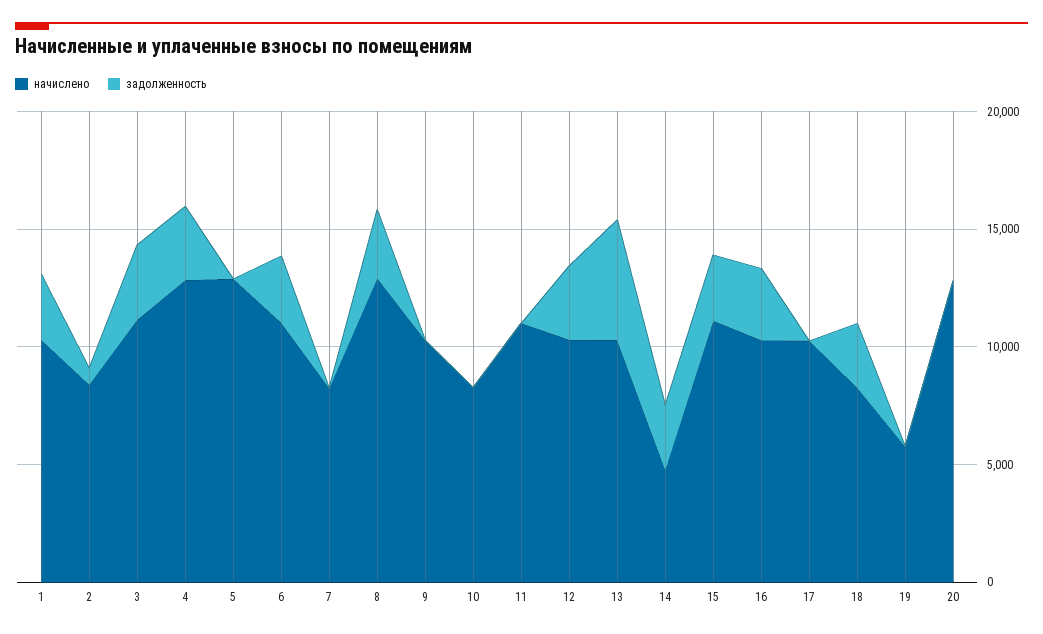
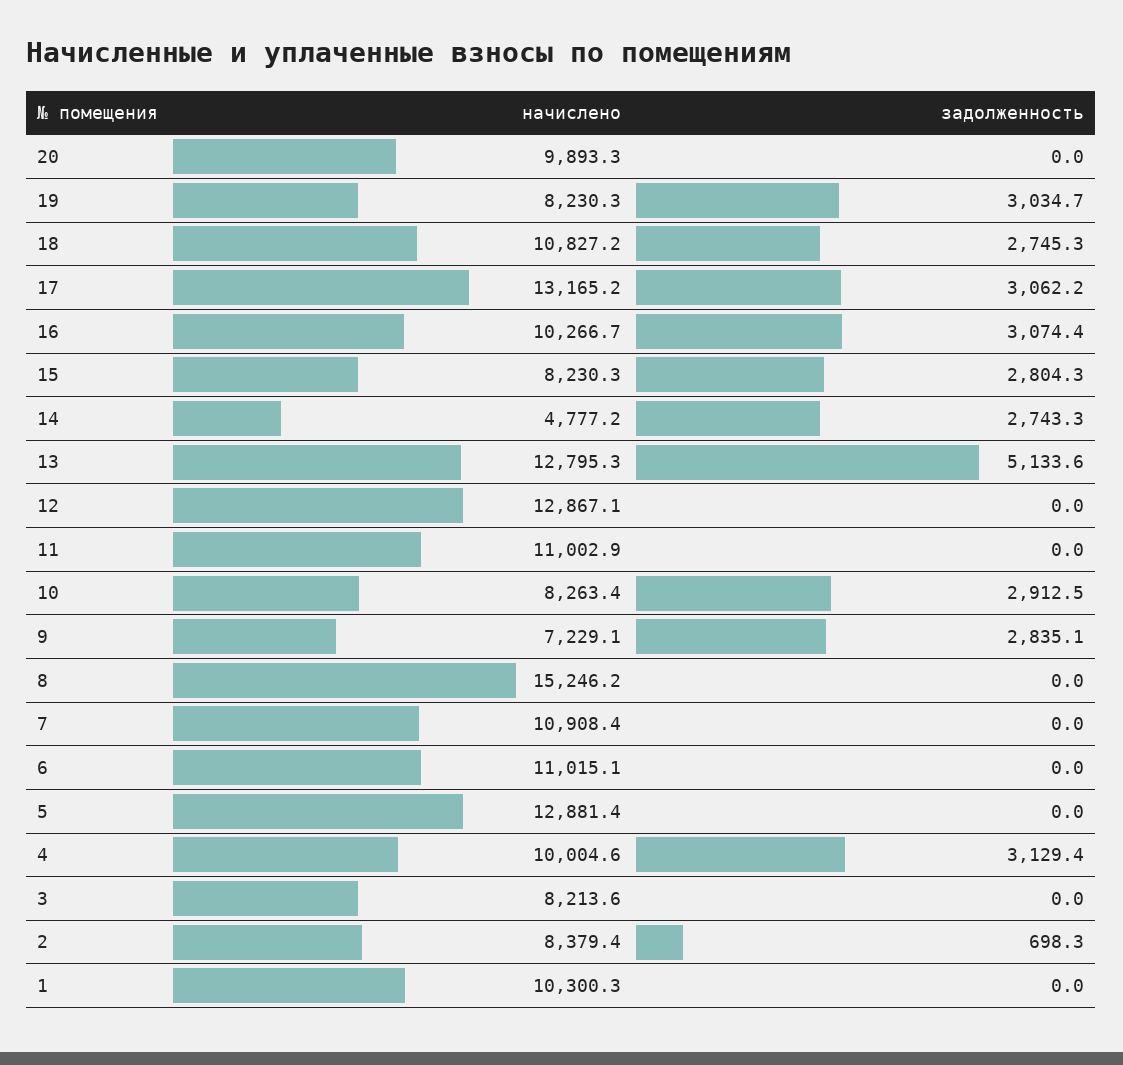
  {
    "начислено": {
      "1": 10300.3,
      "2": 8379.4,
-     "3": 11000,
+     "3": 8213.6,
-     "4": 13000,
+     "4": 10004.6,
      "5": 12881.4,
      "6": 11015.1,
-     "7": 8000,
+     "7": 10908.4,
-     "8": 13000,
+     "8": 15246.2,
-     "9": 10000,
+     "9": 7229.1,
      "10": 8263.4,
      "11": 11002.9,
-     "12": 10000,
+     "12": 12867.1,
-     "13": 10000,
+     "13": 12795.3,
      "14": 4777.2,
-     "15": 11000,
+     "15": 8230.3,
      "16": 10266.7,
-     "17": 10000,
+     "17": 13165.2,
-     "18": 8000,
+     "18": 10827.2,
-     "19": 6000,
+     "19": 8230.3,
-     "20": 13000
+     "20": 9893.3
    },
    "задолженность": {
-     "1": 3000,
+     "1": 0,
      "2": 698.3,
-     "3": 3000,
+     "3": 0,
      "4": 3129.4,
      "5": 0,
-     "6": 3000,
+     "6": 0,
      "7": 0,
-     "8": 3000,
+     "8": 0,
-     "9": 0,
+     "9": 2835.1,
-     "10": 0,
+     "10": 2912.5,
      "11": 0,
-     "12": 3000,
+     "12": 0,
      "13": 5133.6,
      "14": 2743.3,
      "15": 2804.3,
      "16": 3074.4,
-     "17": 0,
+     "17": 3062.2,
      "18": 2745.3,
-     "19": 0,
+     "19": 3034.7,
      "20": 0
    }
  }

